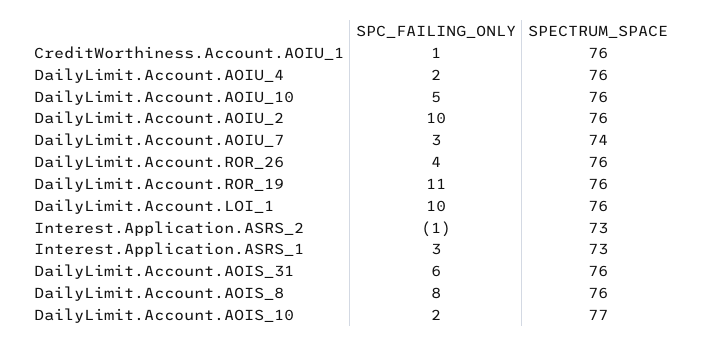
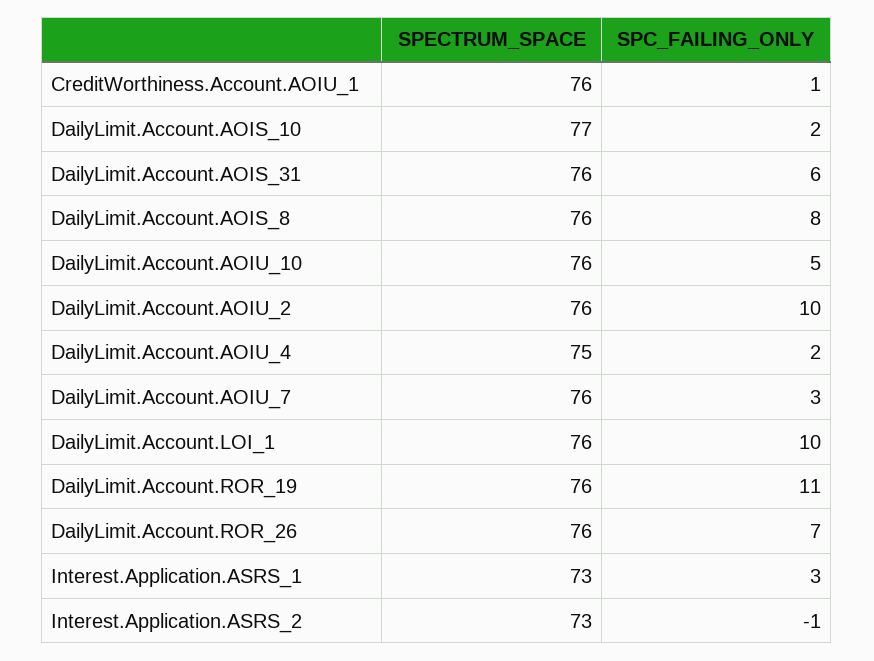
  {
    "SPC_FAILING_ONLY": {
      "CreditWorthiness.Account.AOIU_1": 1,
      "DailyLimit.Account.AOIU_4": 2,
      "DailyLimit.Account.AOIU_10": 5,
      "DailyLimit.Account.AOIU_2": 10,
      "DailyLimit.Account.AOIU_7": 3,
-     "DailyLimit.Account.ROR_26": 4,
+     "DailyLimit.Account.ROR_26": 7,
      "DailyLimit.Account.ROR_19": 11,
      "DailyLimit.Account.LOI_1": 10,
      "Interest.Application.ASRS_2": -1,
      "Interest.Application.ASRS_1": 3,
      "DailyLimit.Account.AOIS_31": 6,
      "DailyLimit.Account.AOIS_8": 8,
      "DailyLimit.Account.AOIS_10": 2
    },
    "SPECTRUM_SPACE": {
      "CreditWorthiness.Account.AOIU_1": 76,
-     "DailyLimit.Account.AOIU_4": 76,
+     "DailyLimit.Account.AOIU_4": 75,
      "DailyLimit.Account.AOIU_10": 76,
      "DailyLimit.Account.AOIU_2": 76,
-     "DailyLimit.Account.AOIU_7": 74,
+     "DailyLimit.Account.AOIU_7": 76,
      "DailyLimit.Account.ROR_26": 76,
      "DailyLimit.Account.ROR_19": 76,
      "DailyLimit.Account.LOI_1": 76,
      "Interest.Application.ASRS_2": 73,
      "Interest.Application.ASRS_1": 73,
      "DailyLimit.Account.AOIS_31": 76,
      "DailyLimit.Account.AOIS_8": 76,
      "DailyLimit.Account.AOIS_10": 77
    }
  }

